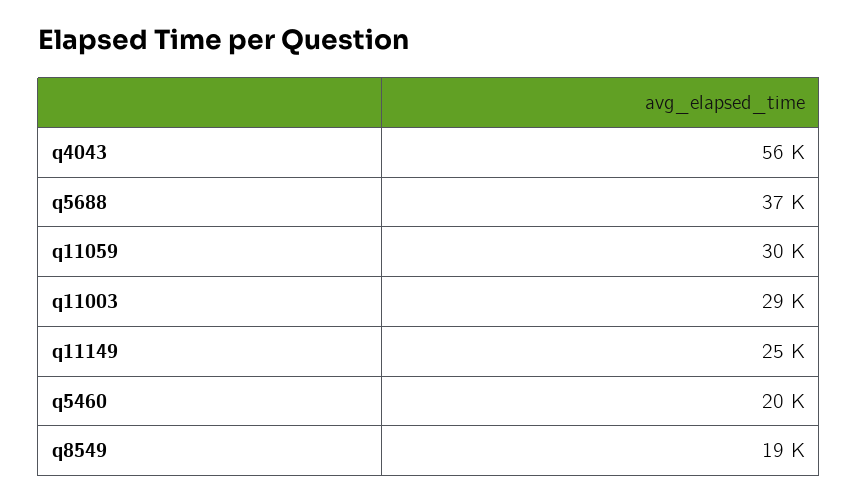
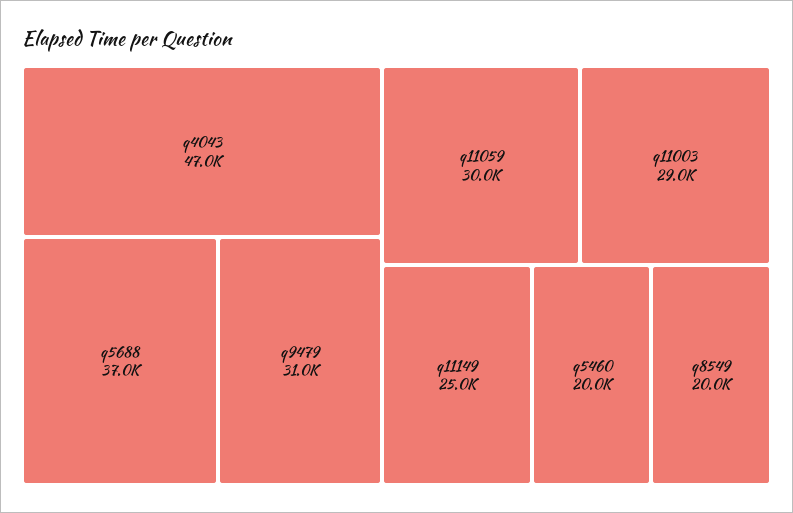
  {
-   "q4043": 56000,
+   "q4043": 47000,
    "q5688": 37000,
    "q11059": 30000,
    "q11003": 29000,
    "q11149": 25000,
    "q5460": 20000,
-   "q8549": 19000
+   "q8549": 20000,
+   "q9479": 31000
  }

